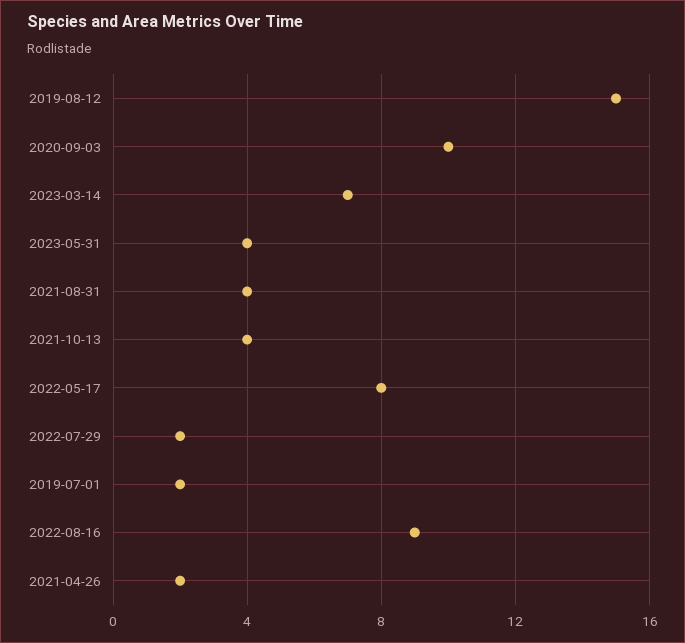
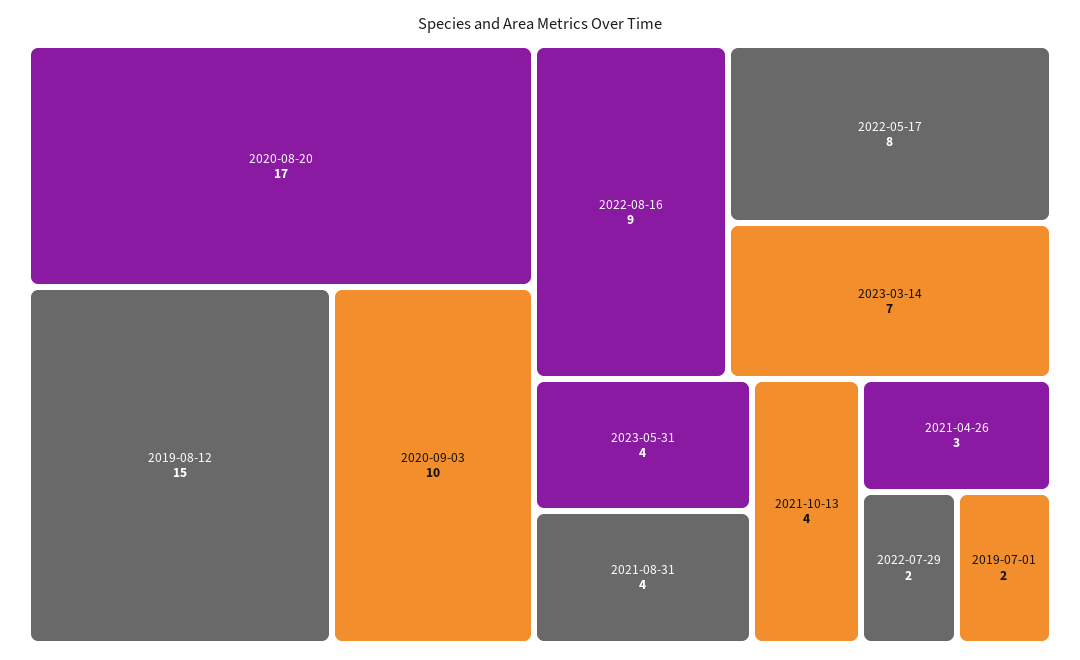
  {
    "2019-08-12": 15,
    "2020-09-03": 10,
    "2023-03-14": 7,
    "2023-05-31": 4,
    "2021-08-31": 4,
    "2021-10-13": 4,
    "2022-05-17": 8,
    "2022-07-29": 2,
    "2019-07-01": 2,
    "2022-08-16": 9,
-   "2021-04-26": 2
+   "2021-04-26": 3,
+   "2020-08-20": 17
  }

